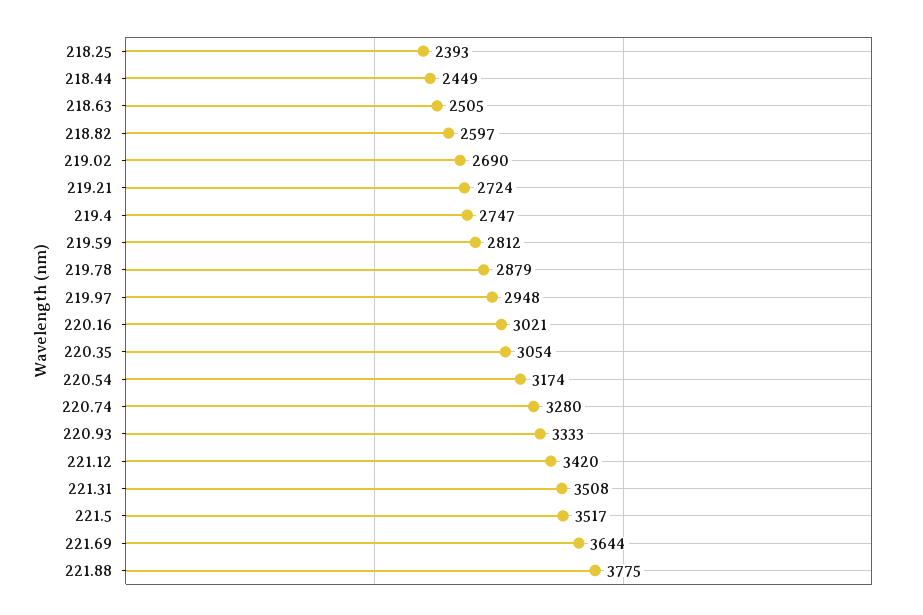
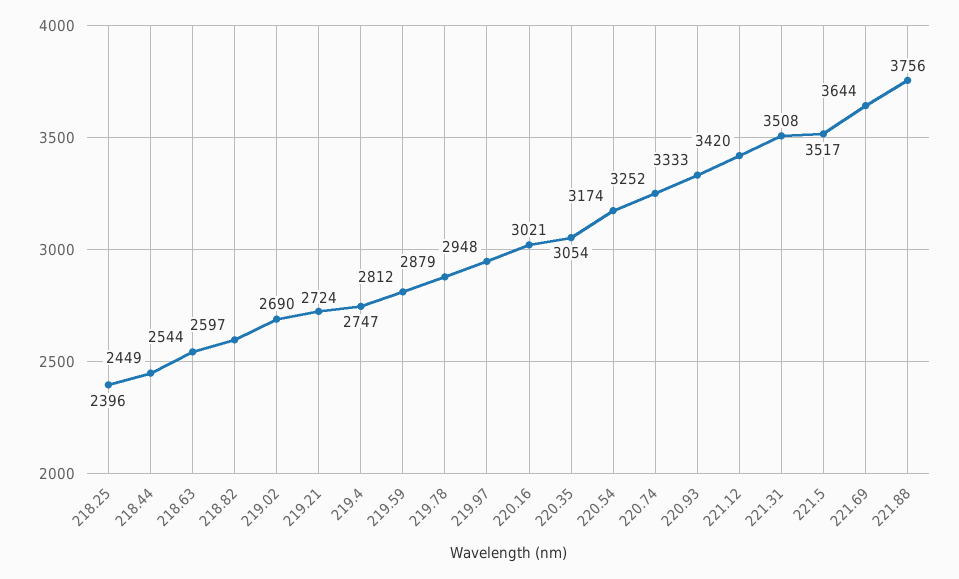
  {
-   "218.25": 2393,
+   "218.25": 2396,
    "218.44": 2449,
-   "218.63": 2505,
+   "218.63": 2544,
    "218.82": 2597,
    "219.02": 2690,
    "219.21": 2724,
    "219.4": 2747,
    "219.59": 2812,
    "219.78": 2879,
    "219.97": 2948,
    "220.16": 3021,
    "220.35": 3054,
    "220.54": 3174,
-   "220.74": 3280,
+   "220.74": 3252,
    "220.93": 3333,
    "221.12": 3420,
    "221.31": 3508,
    "221.5": 3517,
    "221.69": 3644,
-   "221.88": 3775
+   "221.88": 3756
  }

